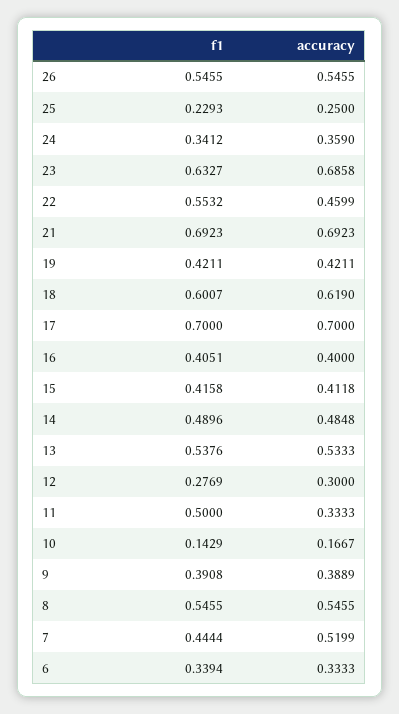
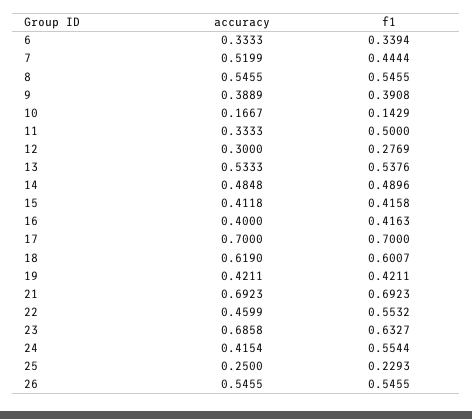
  {
    "f1": {
      "26": 0.5455,
      "25": 0.2293,
-     "24": 0.3412,
+     "24": 0.5544,
      "23": 0.6327,
      "22": 0.5532,
      "21": 0.6923,
      "19": 0.4211,
      "18": 0.6007,
      "17": 0.7,
-     "16": 0.4051,
+     "16": 0.4163,
      "15": 0.4158,
      "14": 0.4896,
      "13": 0.5376,
      "12": 0.2769,
      "11": 0.5,
      "10": 0.1429,
      "9": 0.3908,
      "8": 0.5455,
      "7": 0.4444,
      "6": 0.3394
    },
    "accuracy": {
      "26": 0.5455,
      "25": 0.25,
-     "24": 0.359,
+     "24": 0.4154,
      "23": 0.6858,
      "22": 0.4599,
      "21": 0.6923,
      "19": 0.4211,
      "18": 0.619,
      "17": 0.7,
      "16": 0.4,
      "15": 0.4118,
      "14": 0.4848,
      "13": 0.5333,
      "12": 0.3,
      "11": 0.3333,
      "10": 0.1667,
      "9": 0.3889,
      "8": 0.5455,
      "7": 0.5199,
      "6": 0.3333
    }
  }

